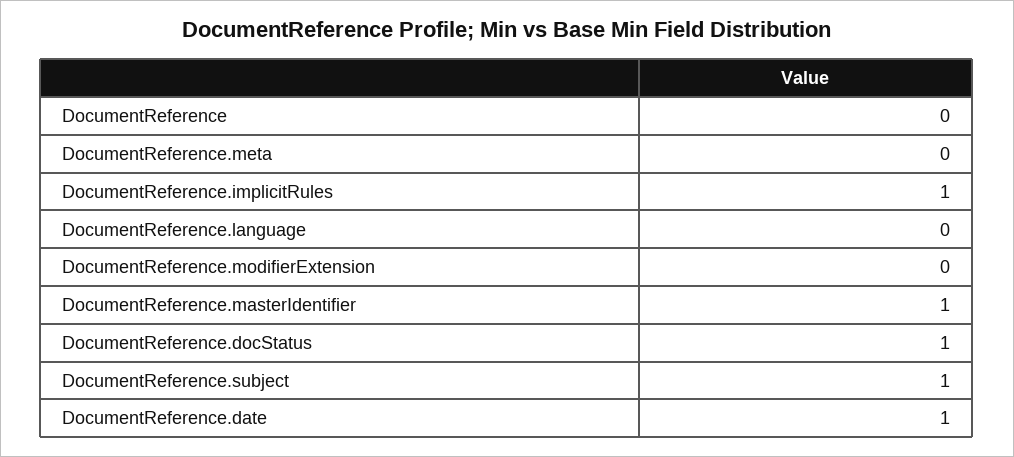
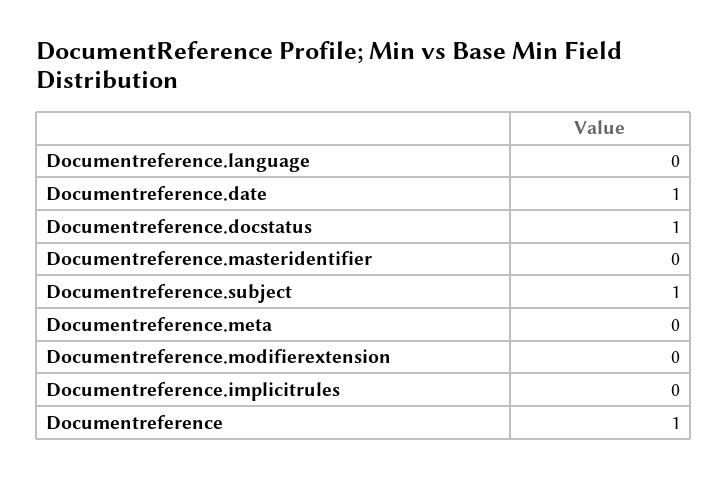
  {
-   "DocumentReference": 0,
+   "DocumentReference": 1,
    "DocumentReference.meta": 0,
-   "DocumentReference.implicitRules": 1,
+   "DocumentReference.implicitRules": 0,
    "DocumentReference.language": 0,
    "DocumentReference.modifierExtension": 0,
-   "DocumentReference.masterIdentifier": 1,
+   "DocumentReference.masterIdentifier": 0,
    "DocumentReference.docStatus": 1,
    "DocumentReference.subject": 1,
    "DocumentReference.date": 1
  }

